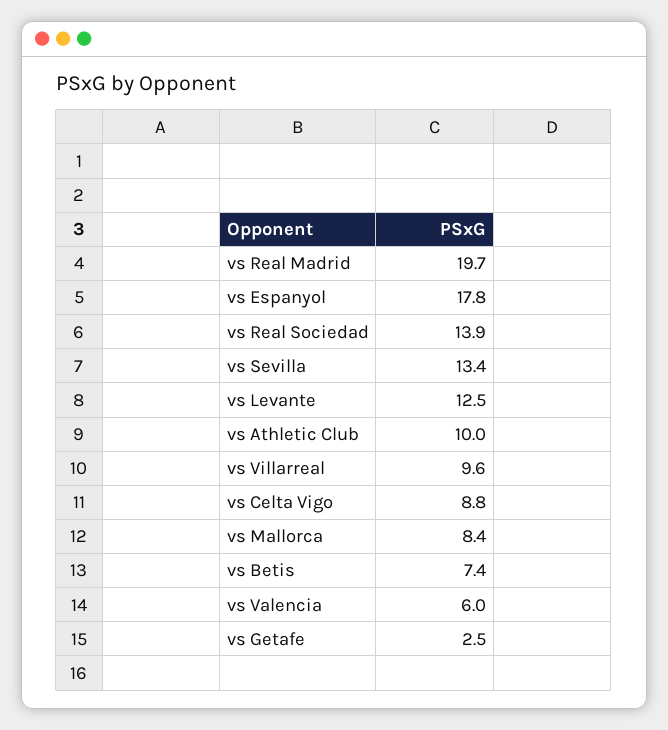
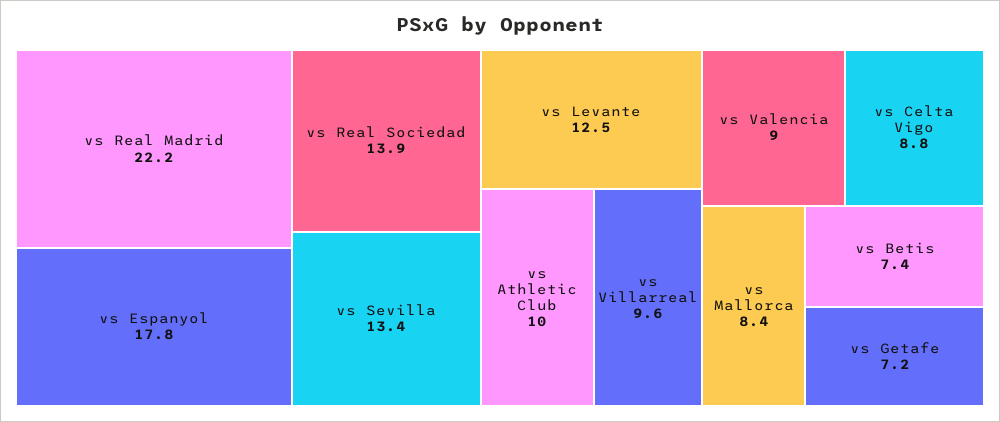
  {
-   "vs Real Madrid": 19.7,
+   "vs Real Madrid": 22.2,
    "vs Espanyol": 17.8,
    "vs Real Sociedad": 13.9,
    "vs Sevilla": 13.4,
    "vs Levante": 12.5,
    "vs Athletic Club": 10,
    "vs Villarreal": 9.6,
    "vs Celta Vigo": 8.8,
    "vs Mallorca": 8.4,
    "vs Betis": 7.4,
-   "vs Valencia": 6,
+   "vs Valencia": 9,
-   "vs Getafe": 2.5
+   "vs Getafe": 7.2
  }

